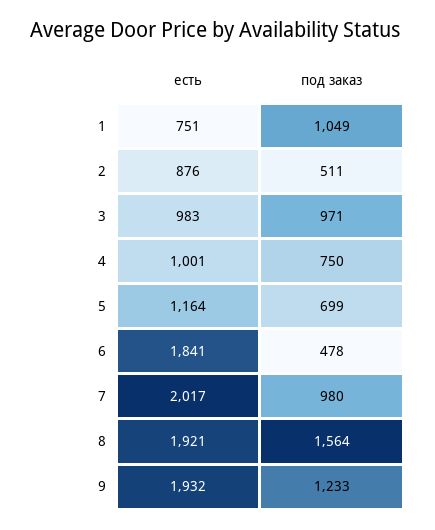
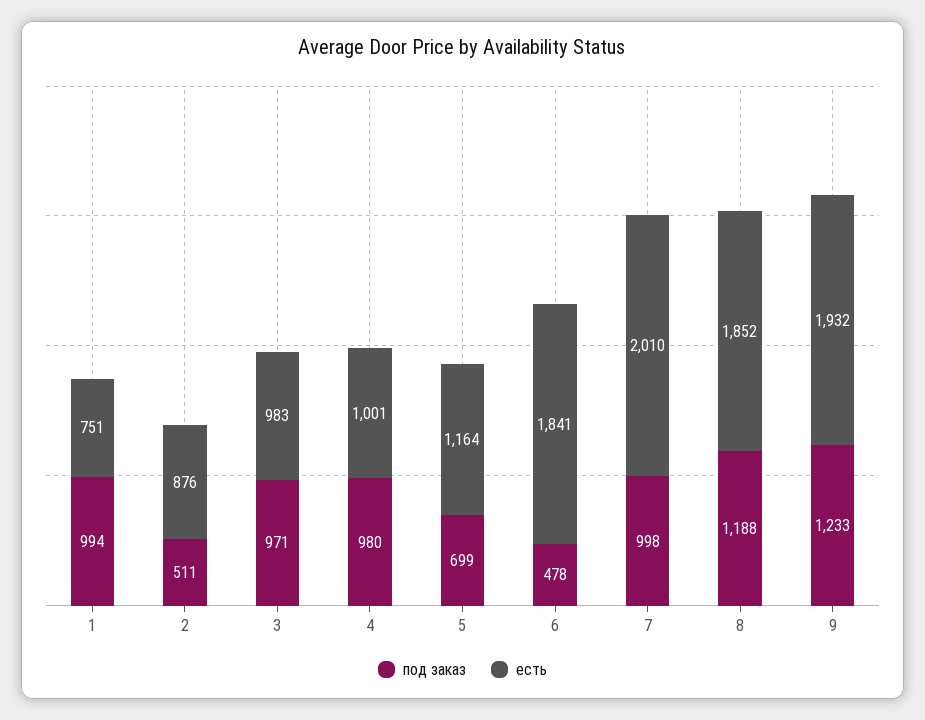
  {
    "есть": {
      "1": 751,
      "2": 876,
      "3": 983,
      "4": 1001,
      "5": 1164,
      "6": 1841,
-     "7": 2017,
+     "7": 2010,
-     "8": 1921,
+     "8": 1852,
      "9": 1932
    },
    "под заказ": {
-     "1": 1049,
+     "1": 994,
      "2": 511,
      "3": 971,
-     "4": 750,
+     "4": 980,
      "5": 699,
      "6": 478,
-     "7": 980,
+     "7": 998,
-     "8": 1564,
+     "8": 1188,
      "9": 1233
    }
  }

